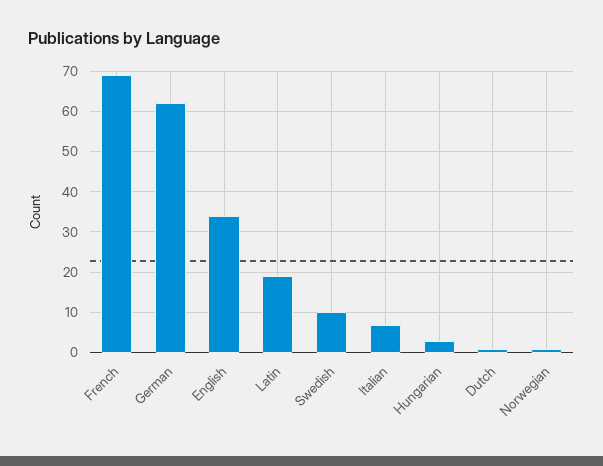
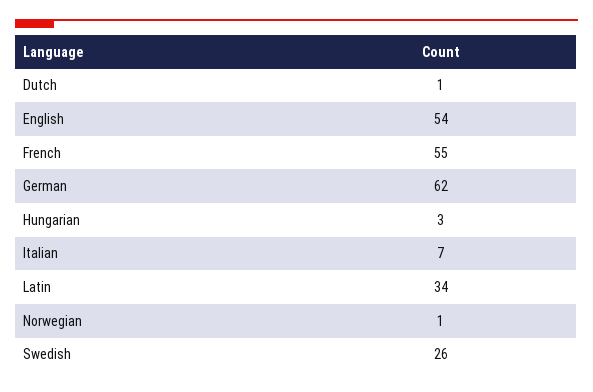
  {
-   "French": 70,
+   "French": 55,
    "German": 62,
-   "English": 35,
+   "English": 54,
-   "Latin": 20,
+   "Latin": 34,
-   "Swedish": 10,
+   "Swedish": 26,
    "Italian": 7,
    "Hungarian": 3,
    "Dutch": 1,
    "Norwegian": 1
  }

